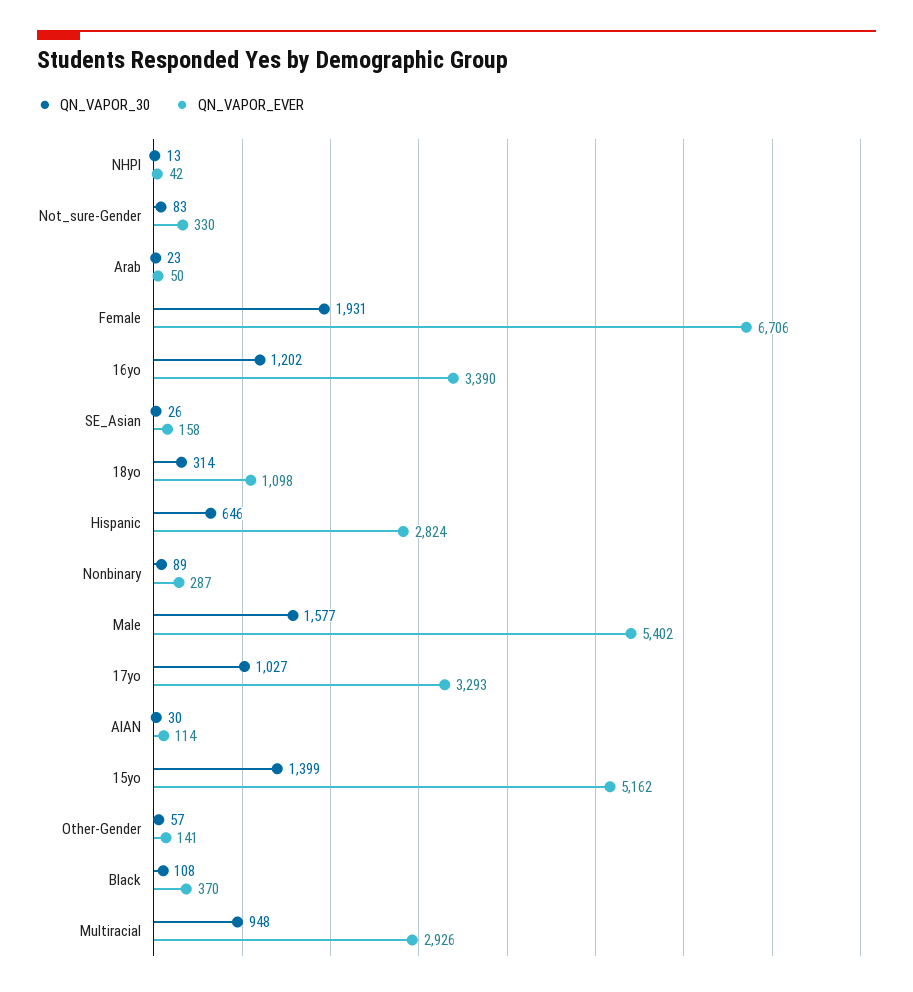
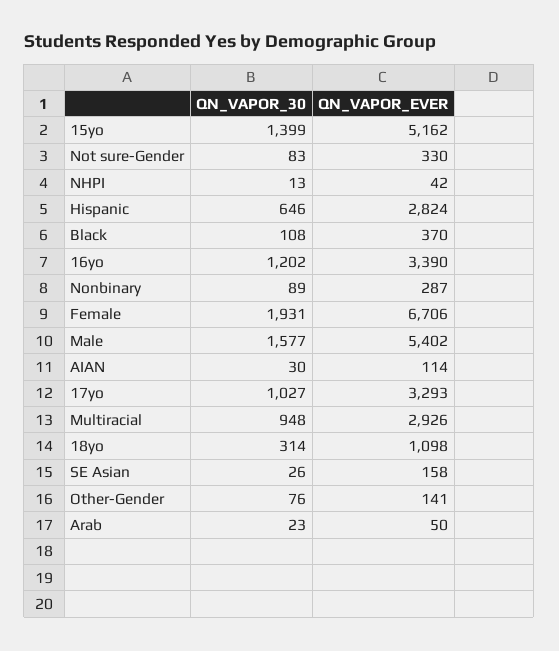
  {
    "QN_VAPOR_30": {
      "NHPI": 13,
      "Not_sure-Gender": 83,
      "Arab": 23,
      "Female": 1931,
      "16yo": 1202,
      "SE_Asian": 26,
      "18yo": 314,
      "Hispanic": 646,
      "Nonbinary": 89,
      "Male": 1577,
      "17yo": 1027,
      "AIAN": 30,
      "15yo": 1399,
-     "Other-Gender": 57,
+     "Other-Gender": 76,
      "Black": 108,
      "Multiracial": 948
    },
    "QN_VAPOR_EVER": {
      "NHPI": 42,
      "Not_sure-Gender": 330,
      "Arab": 50,
      "Female": 6706,
      "16yo": 3390,
      "SE_Asian": 158,
      "18yo": 1098,
      "Hispanic": 2824,
      "Nonbinary": 287,
      "Male": 5402,
      "17yo": 3293,
      "AIAN": 114,
      "15yo": 5162,
      "Other-Gender": 141,
      "Black": 370,
      "Multiracial": 2926
    }
  }

